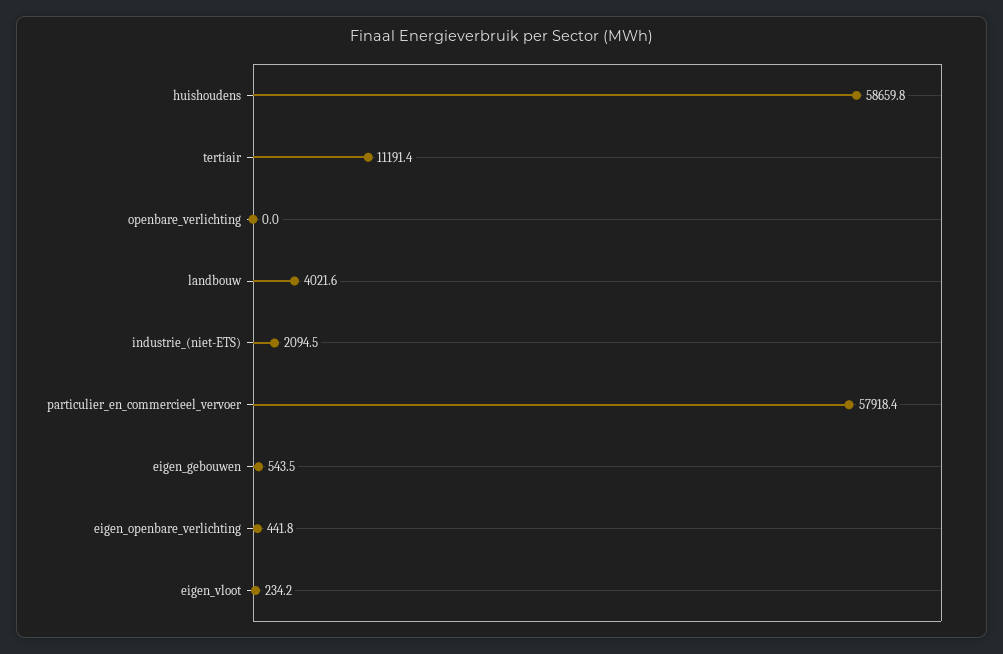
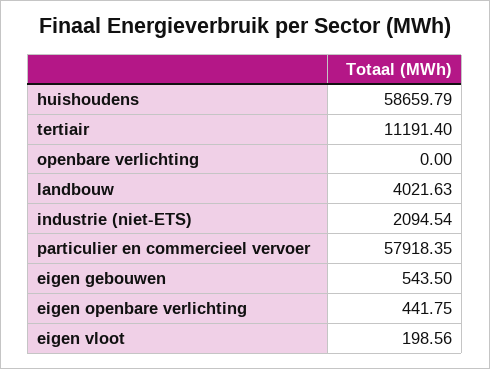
  {
    "huishoudens": 58659.79,
    "tertiair": 11191.4,
    "openbare_verlichting": 0,
    "landbouw": 4021.63,
    "industrie_(niet-ETS)": 2094.54,
    "particulier_en_commercieel_vervoer": 57918.35,
    "eigen_gebouwen": 543.5,
    "eigen_openbare_verlichting": 441.75,
-   "eigen_vloot": 234.2
+   "eigen_vloot": 198.56
  }

